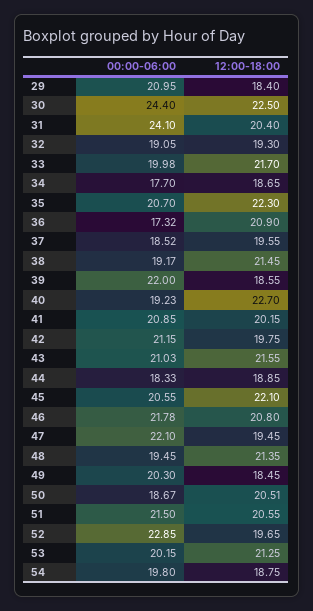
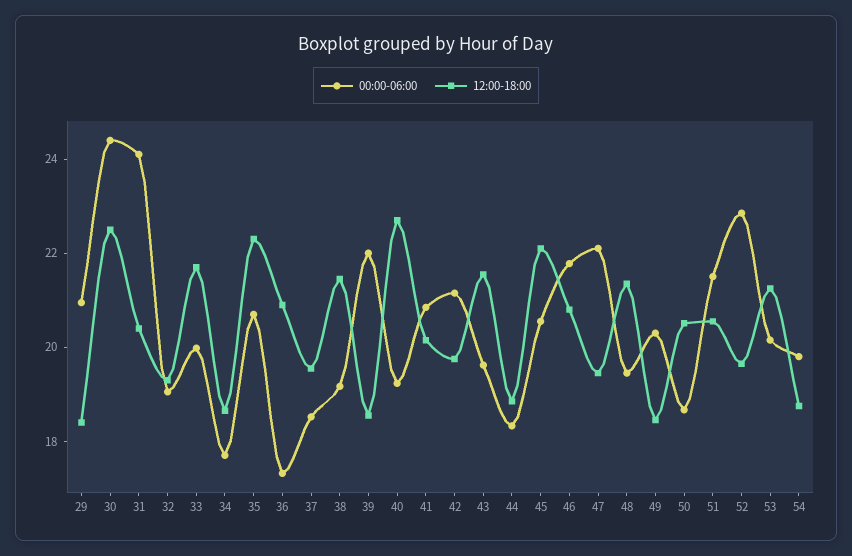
  {
    "00:00-06:00": {
      "29": 20.95,
      "30": 24.4,
      "31": 24.1,
      "32": 19.05,
      "33": 19.98,
      "34": 17.7,
      "35": 20.7,
      "36": 17.32,
      "37": 18.52,
      "38": 19.17,
      "39": 22,
      "40": 19.23,
      "41": 20.85,
      "42": 21.15,
-     "43": 21.03,
+     "43": 19.5,
      "44": 18.33,
      "45": 20.55,
      "46": 21.78,
      "47": 22.1,
      "48": 19.45,
      "49": 20.3,
      "50": 18.67,
      "51": 21.5,
      "52": 22.85,
      "53": 20.15,
      "54": 19.8
    },
    "12:00-18:00": {
      "29": 18.4,
      "30": 22.5,
      "31": 20.4,
      "32": 19.3,
      "33": 21.7,
      "34": 18.65,
      "35": 22.3,
      "36": 20.9,
      "37": 19.55,
      "38": 21.45,
      "39": 18.55,
      "40": 22.7,
      "41": 20.15,
      "42": 19.75,
      "43": 21.55,
      "44": 18.85,
      "45": 22.1,
      "46": 20.8,
      "47": 19.45,
      "48": 21.35,
      "49": 18.45,
      "50": 20.51,
      "51": 20.55,
      "52": 19.65,
      "53": 21.25,
      "54": 18.75
    }
  }

